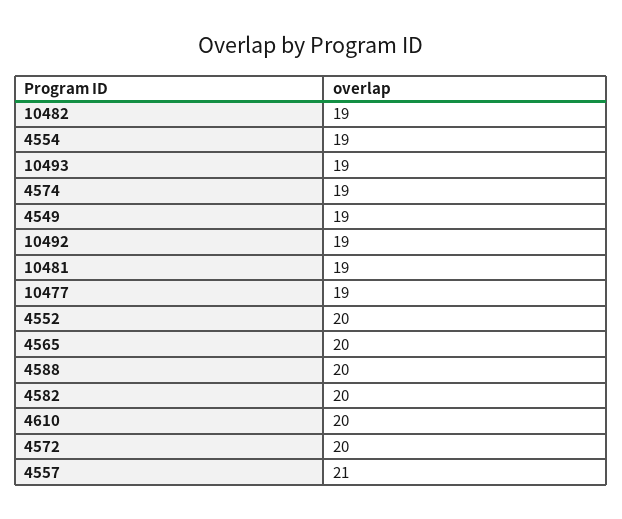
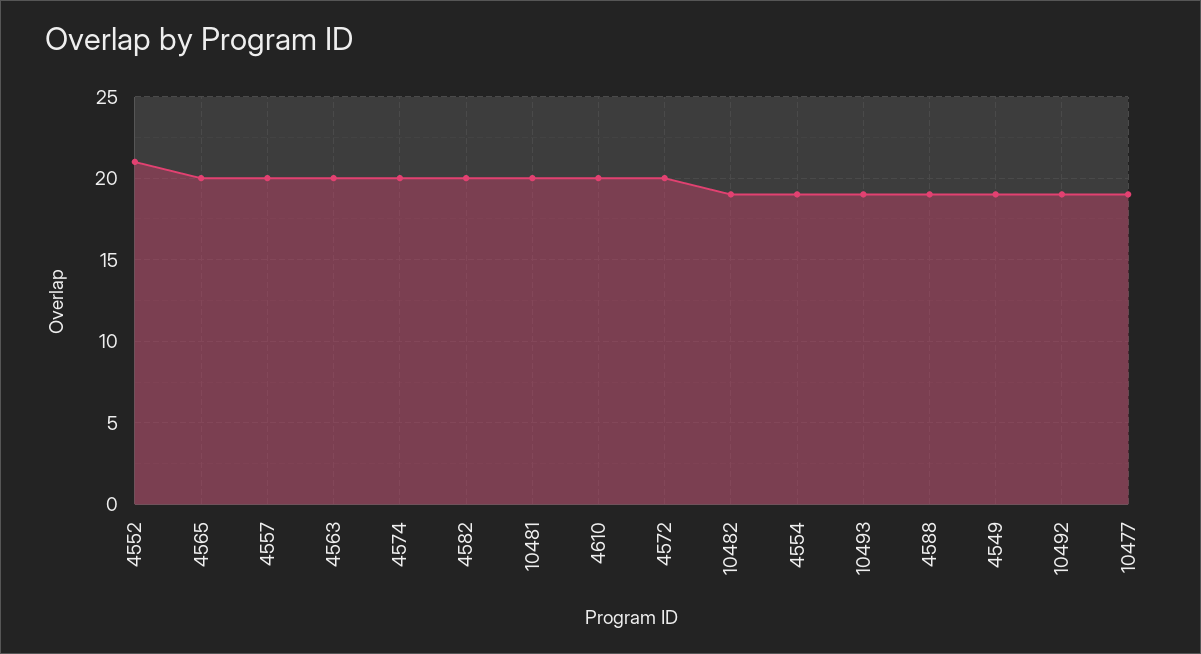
  {
    "10482": 19,
    "4554": 19,
    "10493": 19,
-   "4574": 19,
+   "4574": 20,
    "4549": 19,
    "10492": 19,
-   "10481": 19,
+   "10481": 20,
    "10477": 19,
-   "4552": 20,
+   "4552": 21,
    "4565": 20,
-   "4588": 20,
+   "4588": 19,
    "4582": 20,
    "4610": 20,
    "4572": 20,
-   "4557": 21
+   "4557": 20,
+   "4563": 20
  }

